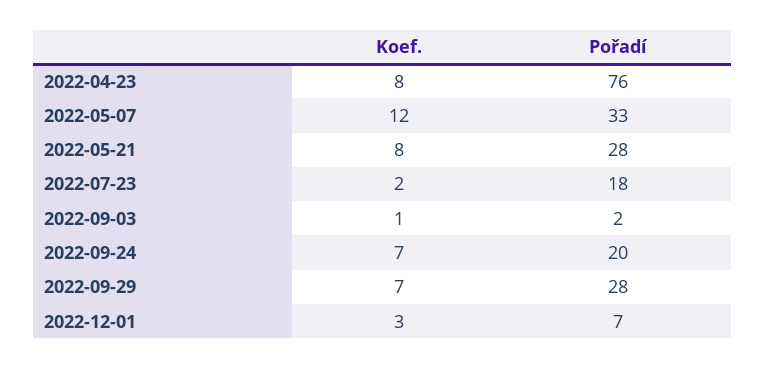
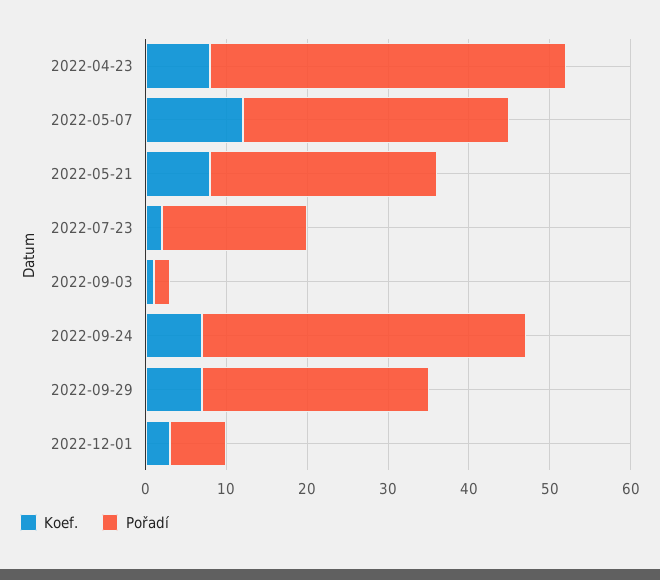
  {
    "Koef.": {
      "2022-04-23": 8,
      "2022-05-07": 12,
      "2022-05-21": 8,
      "2022-07-23": 2,
      "2022-09-03": 1,
      "2022-09-24": 7,
      "2022-09-29": 7,
      "2022-12-01": 3
    },
    "Pořadí": {
-     "2022-04-23": 76,
+     "2022-04-23": 44,
      "2022-05-07": 33,
      "2022-05-21": 28,
      "2022-07-23": 18,
      "2022-09-03": 2,
-     "2022-09-24": 20,
+     "2022-09-24": 40,
      "2022-09-29": 28,
      "2022-12-01": 7
    }
  }

